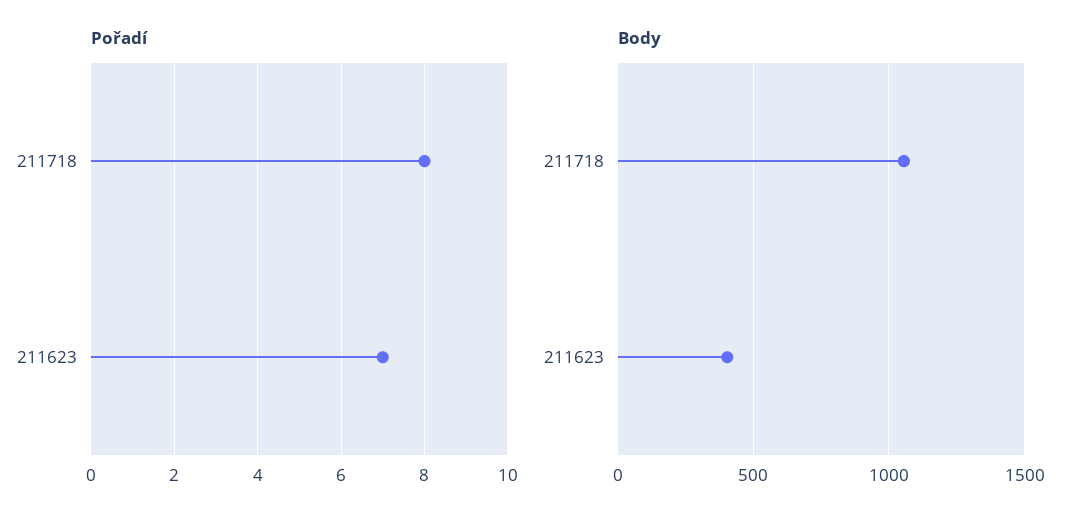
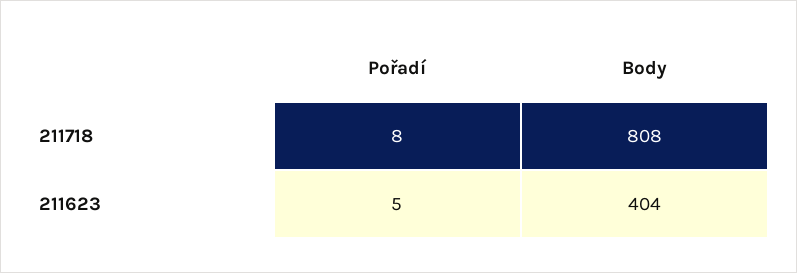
  {
    "Pořadí": {
      "211718": 8,
-     "211623": 7
+     "211623": 5
    },
    "Body": {
-     "211718": 1050,
+     "211718": 808,
      "211623": 404
    }
  }

